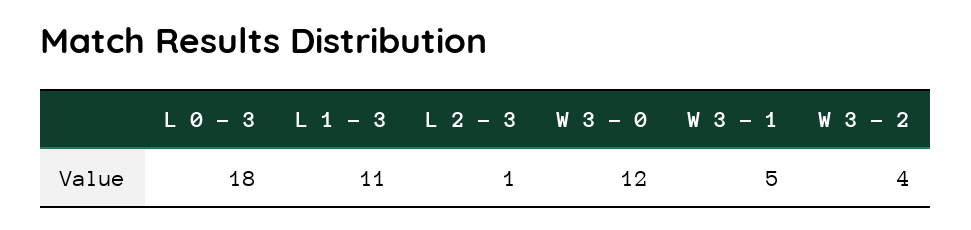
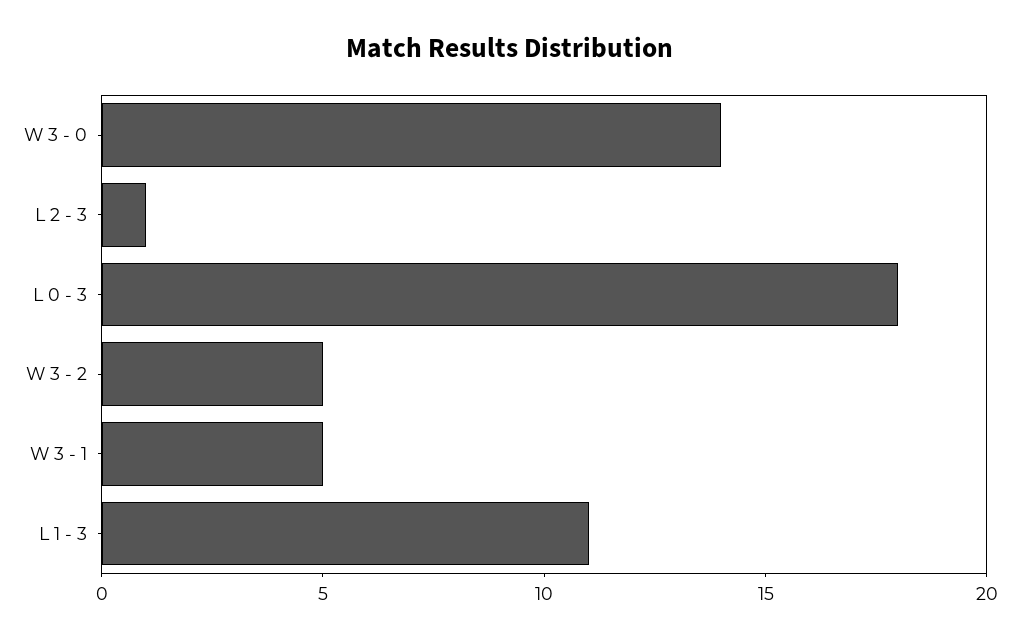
  {
    "L 0 - 3": 18,
    "L 1 - 3": 11,
    "L 2 - 3": 1,
-   "W 3 - 0": 12,
+   "W 3 - 0": 14,
    "W 3 - 1": 5,
-   "W 3 - 2": 4
+   "W 3 - 2": 5
  }

